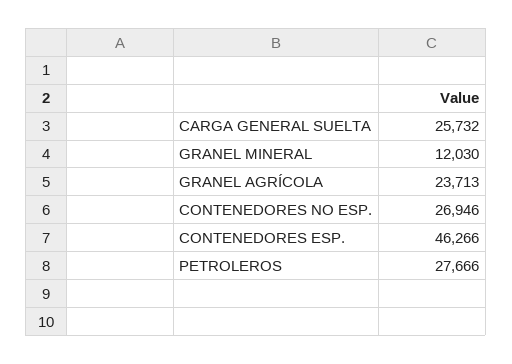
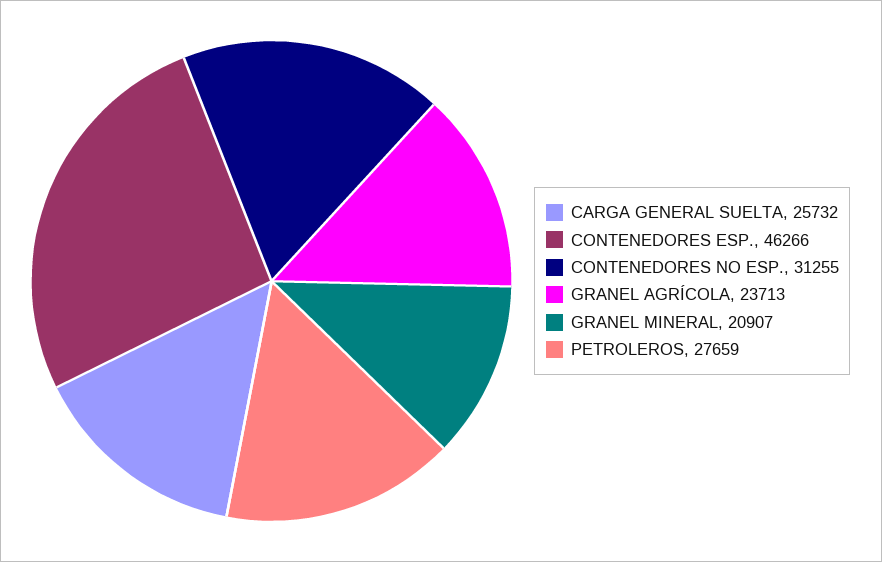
  {
    "CARGA GENERAL SUELTA": 25732,
-   "GRANEL MINERAL": 12030,
+   "GRANEL MINERAL": 20907,
    "GRANEL AGRÍCOLA": 23713,
-   "CONTENEDORES NO ESP.": 26946,
+   "CONTENEDORES NO ESP.": 31255,
    "CONTENEDORES ESP.": 46266,
-   "PETROLEROS": 27666
+   "PETROLEROS": 27659
  }

